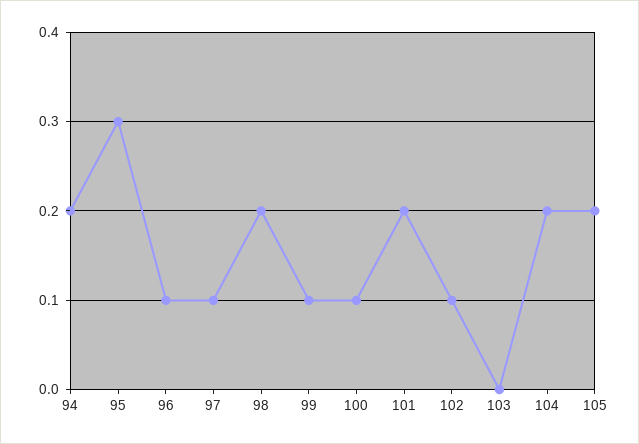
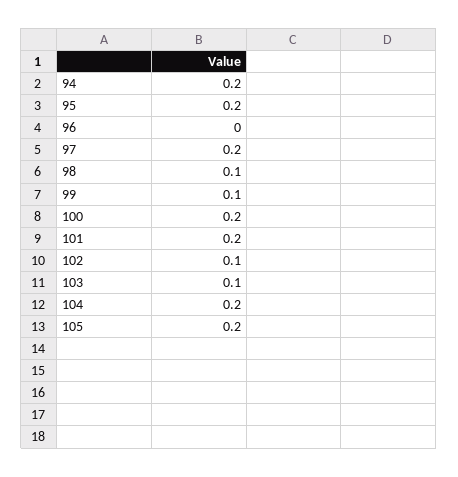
  {
    "94": 0.2,
-   "95": 0.3,
+   "95": 0.2,
-   "96": 0.1,
+   "96": 0,
-   "97": 0.1,
+   "97": 0.2,
-   "98": 0.2,
+   "98": 0.1,
    "99": 0.1,
-   "100": 0.1,
+   "100": 0.2,
    "101": 0.2,
    "102": 0.1,
-   "103": 0,
+   "103": 0.1,
    "104": 0.2,
    "105": 0.2
  }

